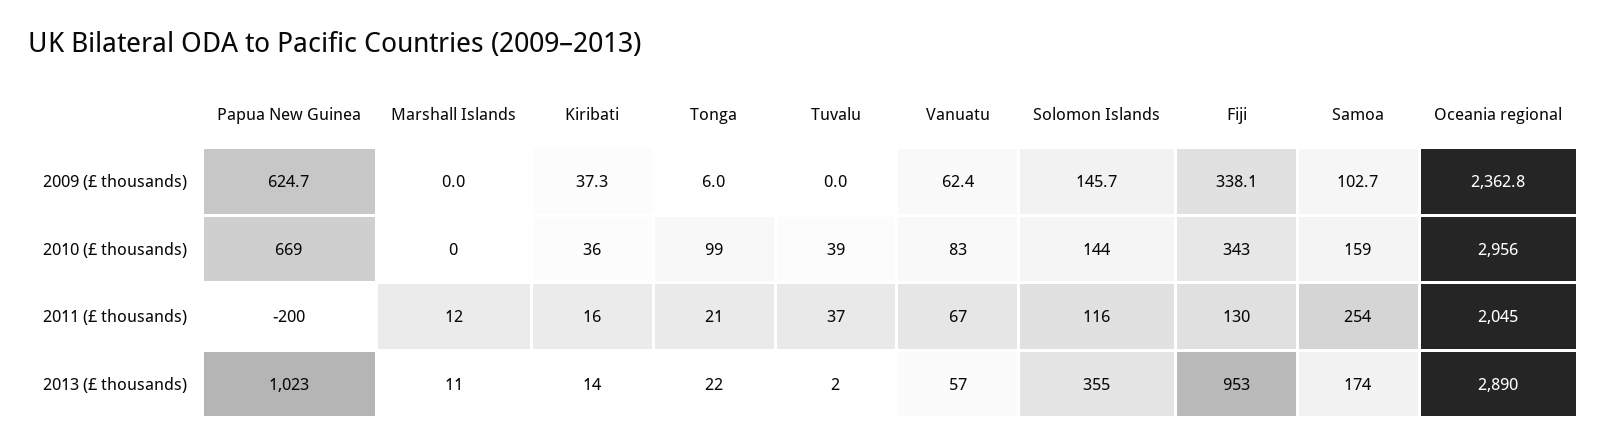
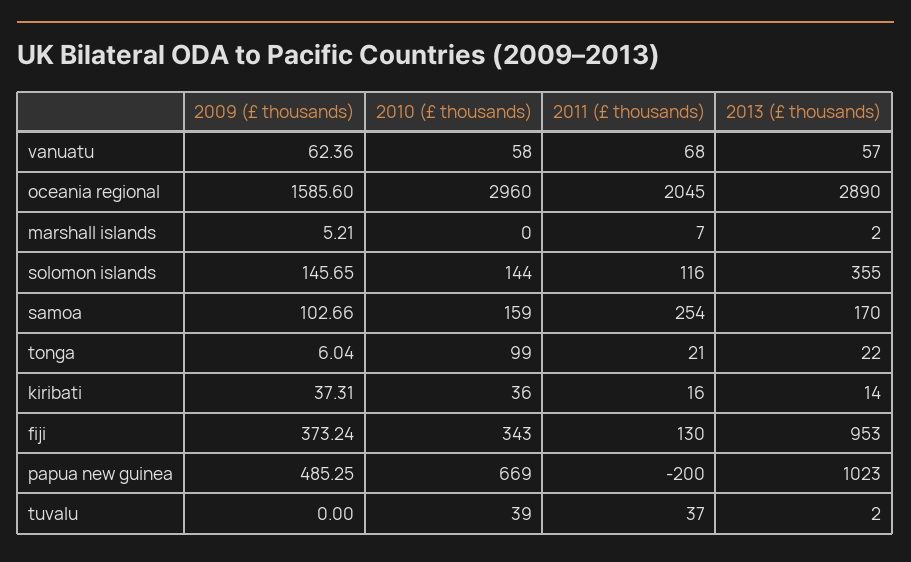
  {
    "Papua New Guinea": {
-     "2009 (£ thousands)": 624.7,
+     "2009 (£ thousands)": 485.25,
      "2010 (£ thousands)": 669,
      "2011 (£ thousands)": -200,
      "2013 (£ thousands)": 1023
    },
    "Marshall Islands": {
-     "2009 (£ thousands)": 0,
+     "2009 (£ thousands)": 5.21,
      "2010 (£ thousands)": 0,
-     "2011 (£ thousands)": 12,
+     "2011 (£ thousands)": 7,
-     "2013 (£ thousands)": 11
+     "2013 (£ thousands)": 2
    },
    "Kiribati": {
      "2009 (£ thousands)": 37.31,
      "2010 (£ thousands)": 36,
      "2011 (£ thousands)": 16,
      "2013 (£ thousands)": 14
    },
    "Tonga": {
      "2009 (£ thousands)": 6.04,
      "2010 (£ thousands)": 99,
      "2011 (£ thousands)": 21,
      "2013 (£ thousands)": 22
    },
    "Tuvalu": {
      "2009 (£ thousands)": 0,
      "2010 (£ thousands)": 39,
      "2011 (£ thousands)": 37,
      "2013 (£ thousands)": 2
    },
    "Vanuatu": {
      "2009 (£ thousands)": 62.36,
-     "2010 (£ thousands)": 83,
+     "2010 (£ thousands)": 58,
-     "2011 (£ thousands)": 67,
+     "2011 (£ thousands)": 68,
      "2013 (£ thousands)": 57
    },
    "Solomon Islands": {
      "2009 (£ thousands)": 145.65,
      "2010 (£ thousands)": 144,
      "2011 (£ thousands)": 116,
      "2013 (£ thousands)": 355
    },
    "Fiji": {
-     "2009 (£ thousands)": 338.1,
+     "2009 (£ thousands)": 373.24,
      "2010 (£ thousands)": 343,
      "2011 (£ thousands)": 130,
      "2013 (£ thousands)": 953
    },
    "Samoa": {
      "2009 (£ thousands)": 102.66,
      "2010 (£ thousands)": 159,
      "2011 (£ thousands)": 254,
-     "2013 (£ thousands)": 174
+     "2013 (£ thousands)": 170
    },
    "Oceania regional": {
-     "2009 (£ thousands)": 2362.8,
+     "2009 (£ thousands)": 1585.6,
-     "2010 (£ thousands)": 2956,
+     "2010 (£ thousands)": 2960,
      "2011 (£ thousands)": 2045,
      "2013 (£ thousands)": 2890
    }
  }

